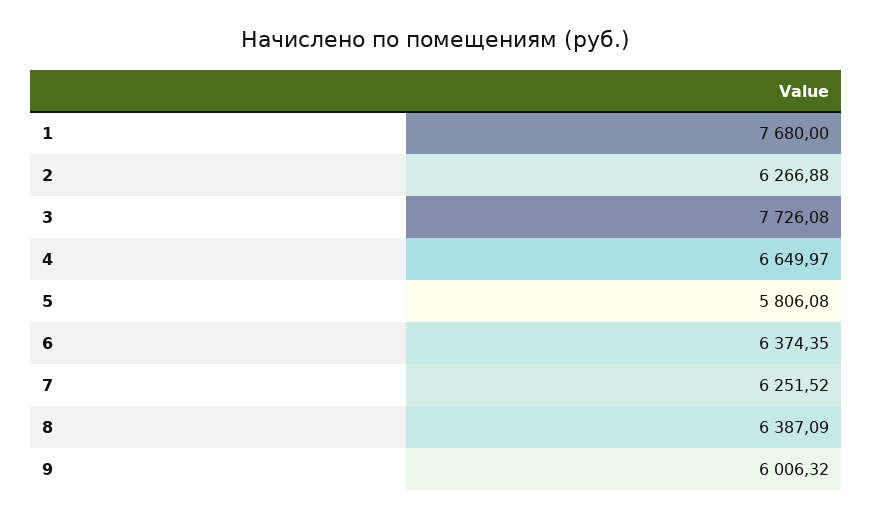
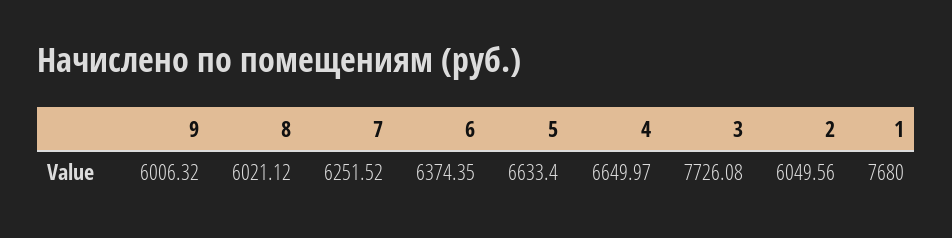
  {
    "1": 7680,
-   "2": 6266.88,
+   "2": 6049.56,
    "3": 7726.08,
    "4": 6649.97,
-   "5": 5806.08,
+   "5": 6633.4,
    "6": 6374.35,
    "7": 6251.52,
-   "8": 6387.09,
+   "8": 6021.12,
    "9": 6006.32
  }

